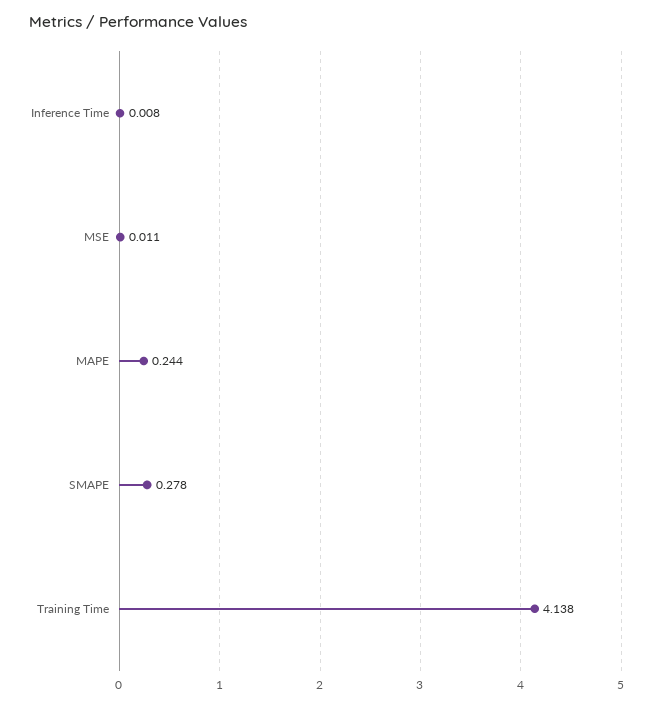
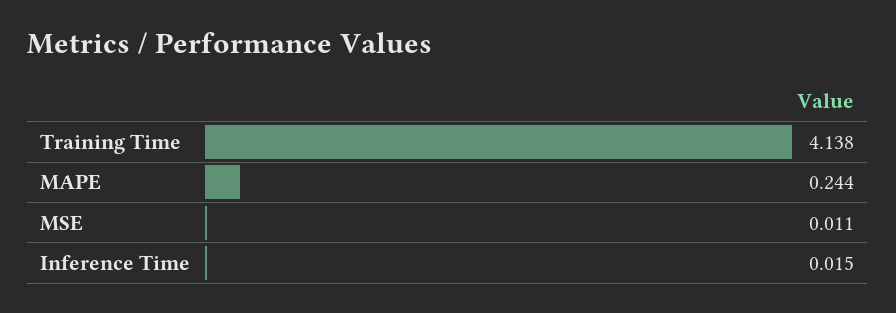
  {
-   "Inference Time": 0.008,
+   "Inference Time": 0.015,
    "MSE": 0.011,
    "MAPE": 0.244,
-   "SMAPE": 0.278,
    "Training Time": 4.138
  }

